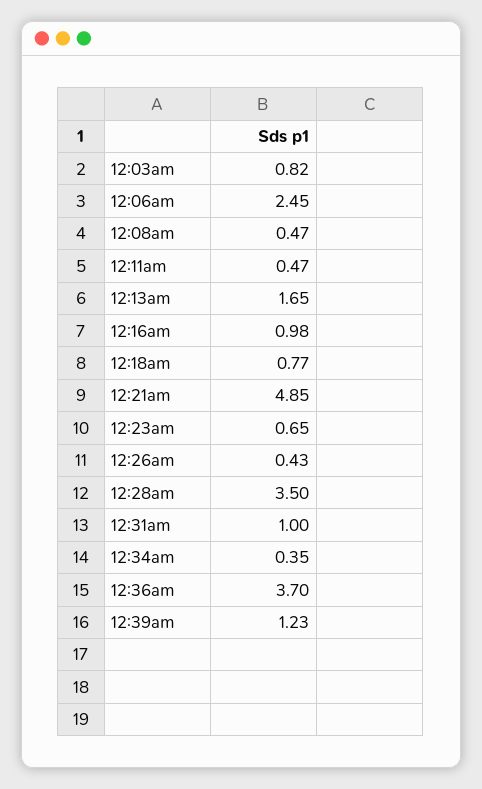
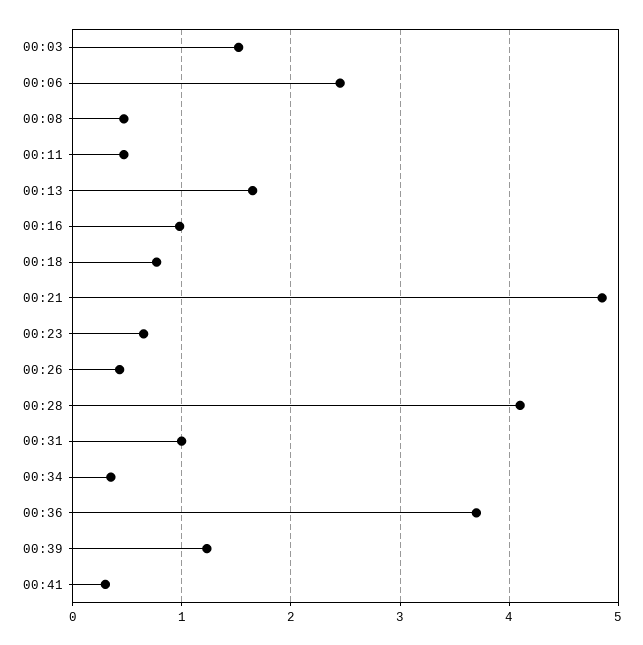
  {
-   "12:03am": 0.82,
+   "12:03am": 1.5,
    "12:06am": 2.45,
    "12:08am": 0.47,
    "12:11am": 0.47,
    "12:13am": 1.65,
    "12:16am": 0.98,
    "12:18am": 0.77,
    "12:21am": 4.85,
    "12:23am": 0.65,
    "12:26am": 0.43,
-   "12:28am": 3.5,
+   "12:28am": 4.1,
    "12:31am": 1,
    "12:34am": 0.35,
    "12:36am": 3.7,
-   "12:39am": 1.23
+   "12:39am": 1.23,
+   "00:41": 0.3
  }

